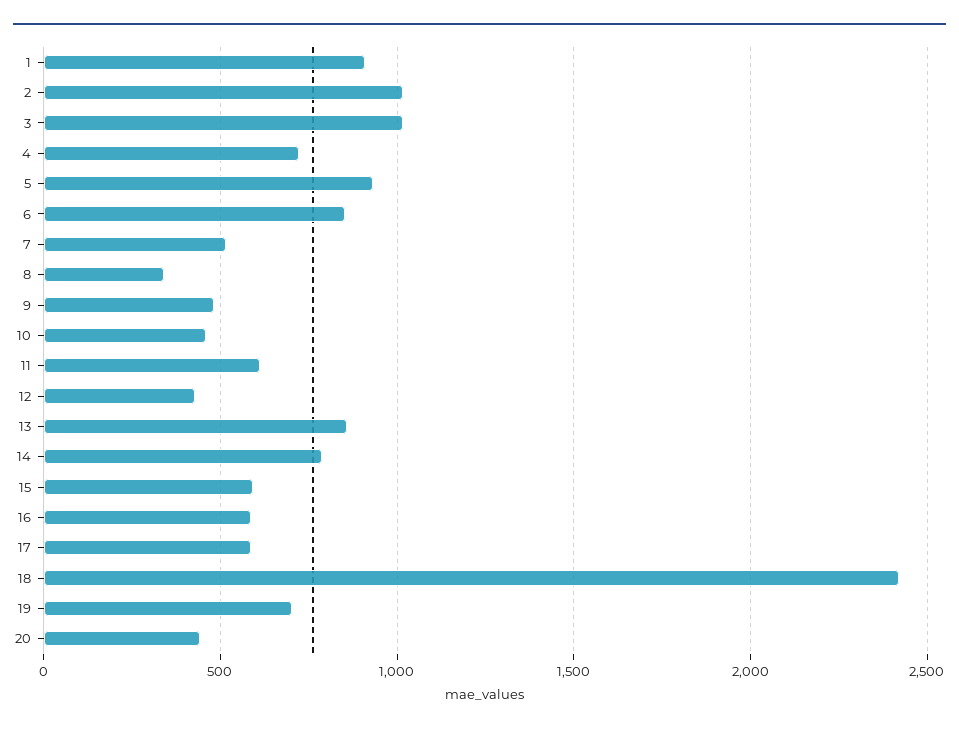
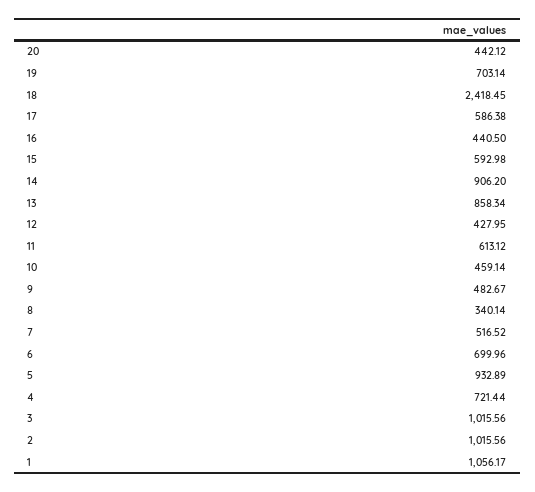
  {
-   "1": 900,
+   "1": 1056.17,
    "2": 1015.56,
    "3": 1015.56,
    "4": 721.44,
    "5": 932.89,
-   "6": 850,
+   "6": 699.96,
    "7": 516.52,
    "8": 340.14,
    "9": 482.67,
    "10": 459.14,
    "11": 613.12,
    "12": 427.95,
    "13": 858.34,
-   "14": 800,
+   "14": 906.2,
    "15": 592.98,
-   "16": 600,
+   "16": 440.5,
    "17": 586.38,
    "18": 2418.45,
    "19": 703.14,
    "20": 442.12
  }

